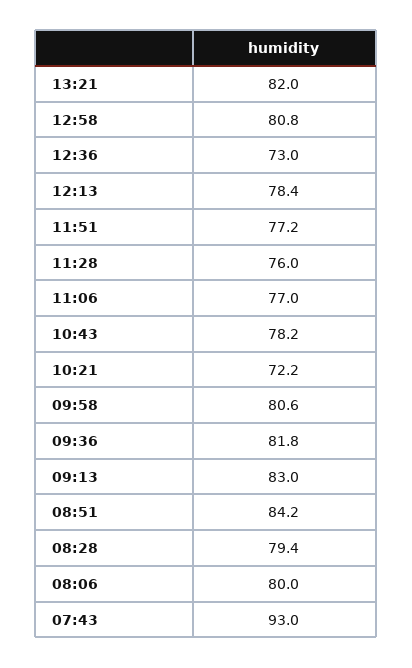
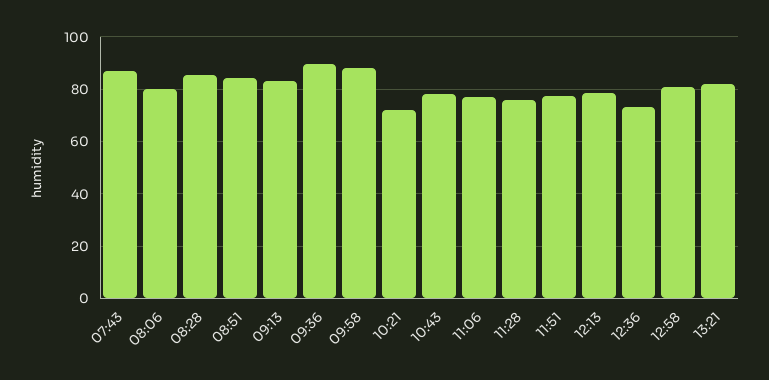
  {
    "13:21": 82,
    "12:58": 80.8,
    "12:36": 73,
    "12:13": 78.4,
    "11:51": 77.2,
    "11:28": 76,
    "11:06": 77,
    "10:43": 78.2,
    "10:21": 72.2,
-   "09:58": 80.6,
+   "09:58": 87.5,
-   "09:36": 81.8,
+   "09:36": 90,
    "09:13": 83,
    "08:51": 84.2,
-   "08:28": 79.4,
+   "08:28": 85,
    "08:06": 80,
-   "07:43": 93
+   "07:43": 87.5
  }

